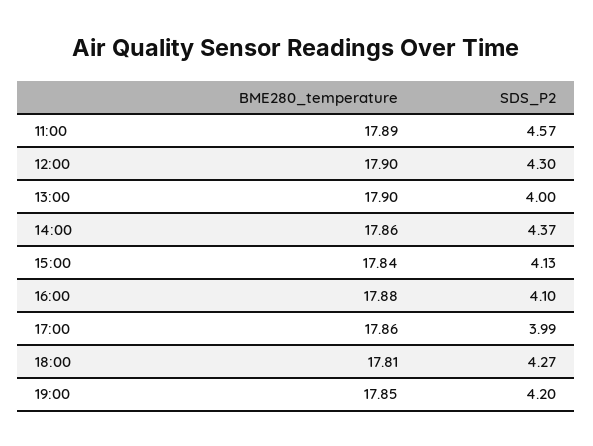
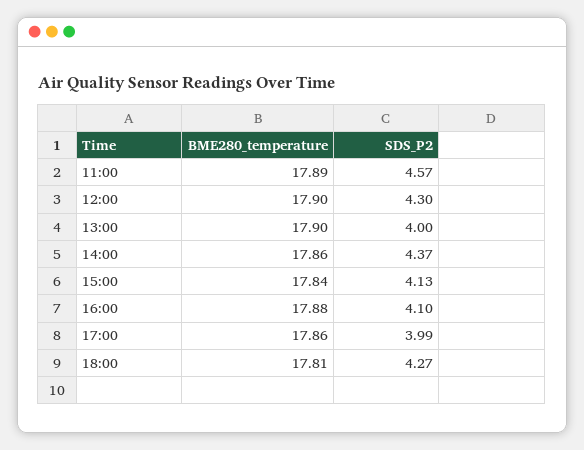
  {
    "BME280_temperature": {
      "11:00": 17.89,
      "12:00": 17.9,
      "13:00": 17.9,
      "14:00": 17.86,
      "15:00": 17.84,
      "16:00": 17.88,
      "17:00": 17.86,
-     "18:00": 17.81,
+     "18:00": 17.81
-     "19:00": 17.85
    },
    "SDS_P2": {
      "11:00": 4.57,
      "12:00": 4.3,
      "13:00": 4,
      "14:00": 4.37,
      "15:00": 4.13,
      "16:00": 4.1,
      "17:00": 3.99,
-     "18:00": 4.27,
+     "18:00": 4.27
-     "19:00": 4.2
    }
  }

